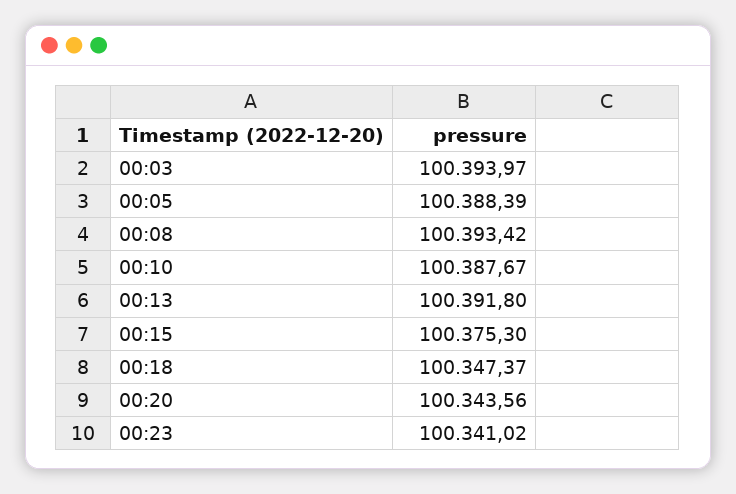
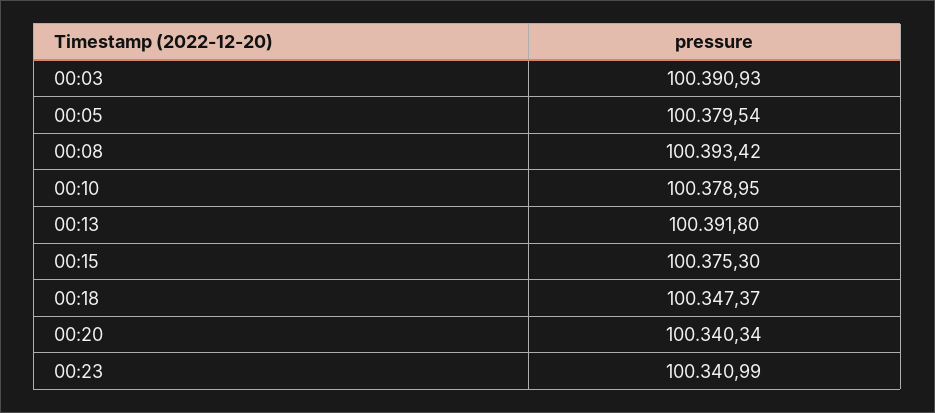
  {
-   "00:03": 100393.97,
+   "00:03": 100390.93,
-   "00:05": 100388.39,
+   "00:05": 100379.54,
    "00:08": 100393.42,
-   "00:10": 100387.67,
+   "00:10": 100378.95,
    "00:13": 100391.8,
    "00:15": 100375.3,
    "00:18": 100347.37,
-   "00:20": 100343.56,
+   "00:20": 100340.34,
-   "00:23": 100341.02
+   "00:23": 100340.99
  }

